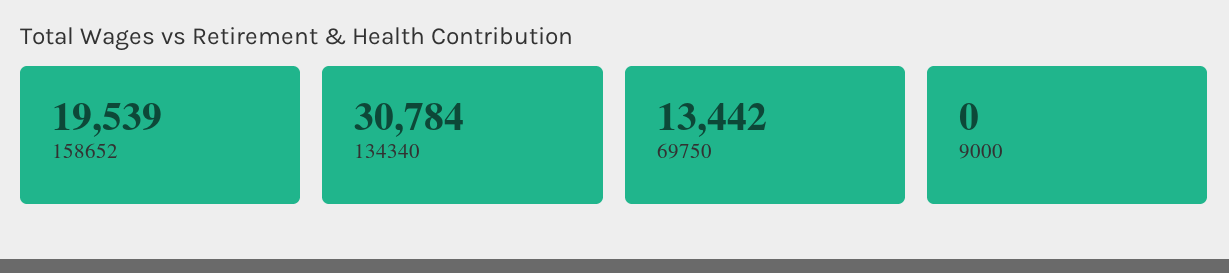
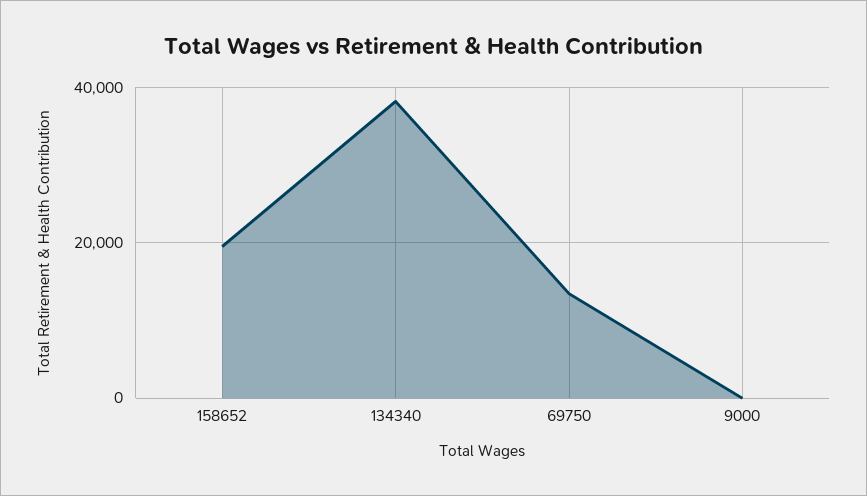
  {
    "158652": 19539,
-   "134340": 30784,
+   "134340": 38000,
    "69750": 13442,
    "9000": 0
  }

